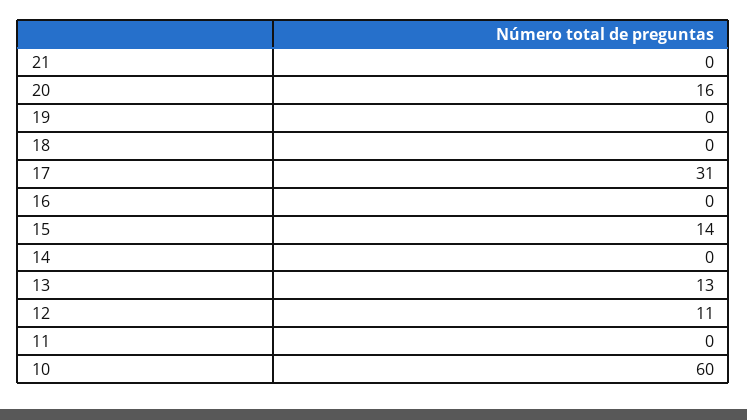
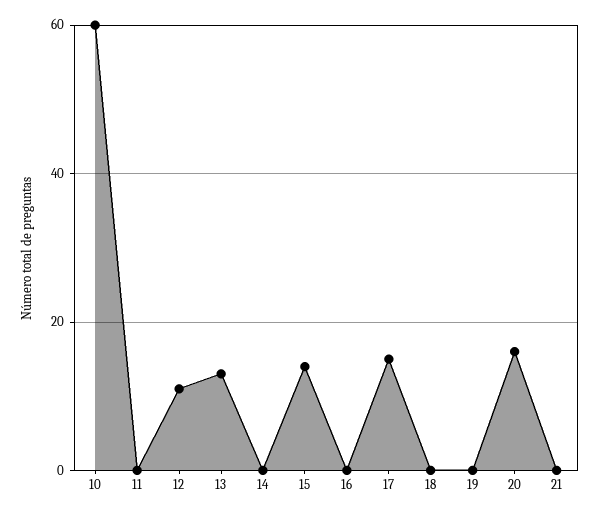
  {
    "21": 0,
    "20": 16,
    "19": 0,
    "18": 0,
-   "17": 31,
+   "17": 15,
    "16": 0,
    "15": 14,
    "14": 0,
    "13": 13,
    "12": 11,
    "11": 0,
    "10": 60
  }

